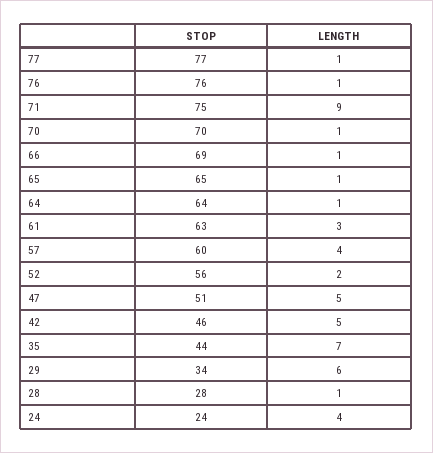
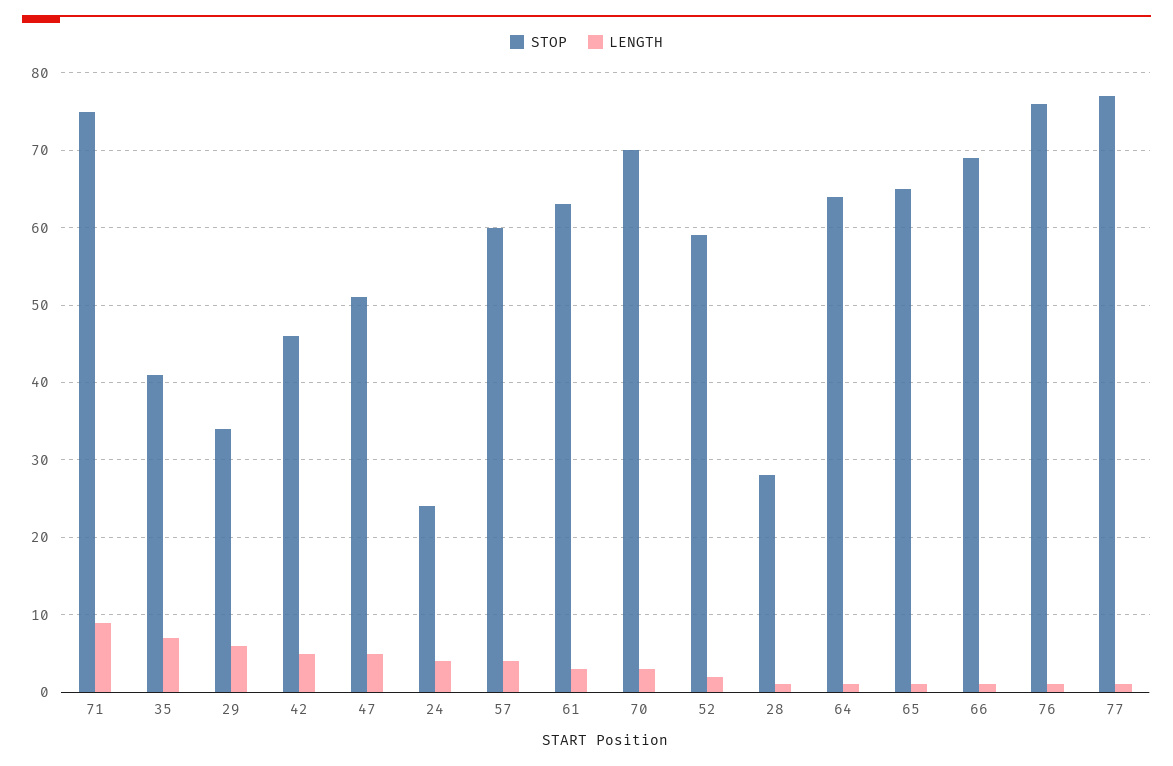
  {
    "STOP": {
      "77": 77,
      "76": 76,
      "71": 75,
      "70": 70,
      "66": 69,
      "65": 65,
      "64": 64,
      "61": 63,
      "57": 60,
-     "52": 56,
+     "52": 59,
      "47": 51,
      "42": 46,
-     "35": 44,
+     "35": 41,
      "29": 34,
      "28": 28,
      "24": 24
    },
    "LENGTH": {
      "77": 1,
      "76": 1,
      "71": 9,
-     "70": 1,
+     "70": 3,
      "66": 1,
      "65": 1,
      "64": 1,
      "61": 3,
      "57": 4,
      "52": 2,
      "47": 5,
      "42": 5,
      "35": 7,
      "29": 6,
      "28": 1,
      "24": 4
    }
  }

